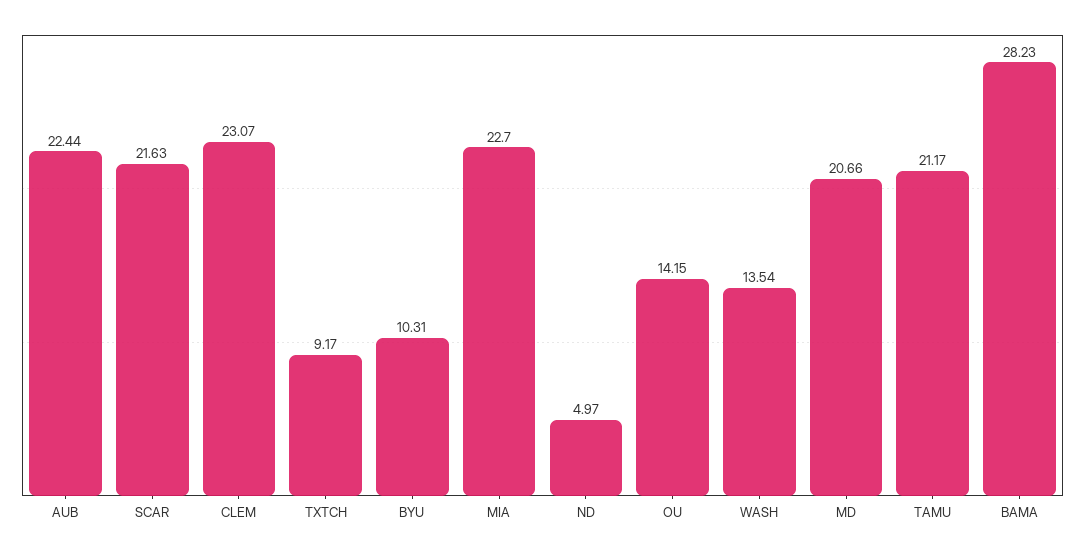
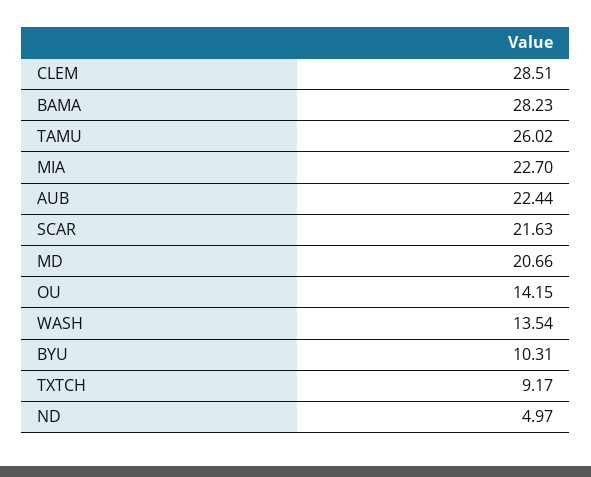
  {
    "AUB": 22.44,
    "SCAR": 21.63,
-   "CLEM": 23.07,
+   "CLEM": 28.51,
    "TXTCH": 9.17,
    "BYU": 10.31,
    "MIA": 22.7,
    "ND": 4.97,
    "OU": 14.15,
    "WASH": 13.54,
    "MD": 20.66,
-   "TAMU": 21.17,
+   "TAMU": 26.02,
    "BAMA": 28.23
  }

